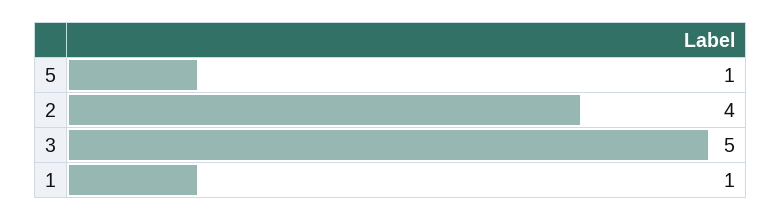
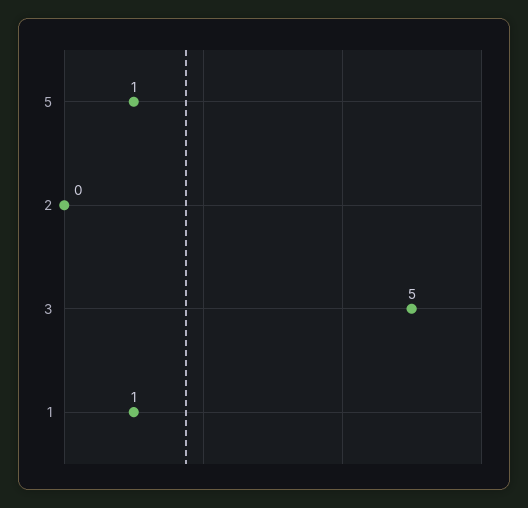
  {
    "5": 1,
-   "2": 4,
+   "2": 0,
    "3": 5,
    "1": 1
  }

